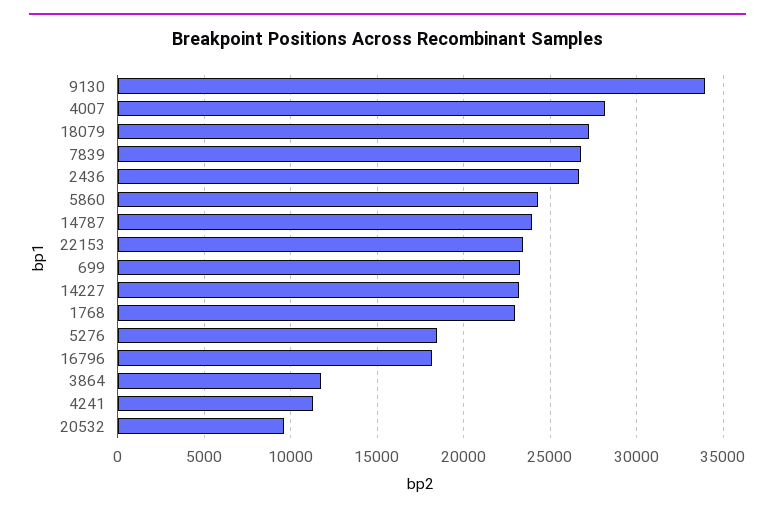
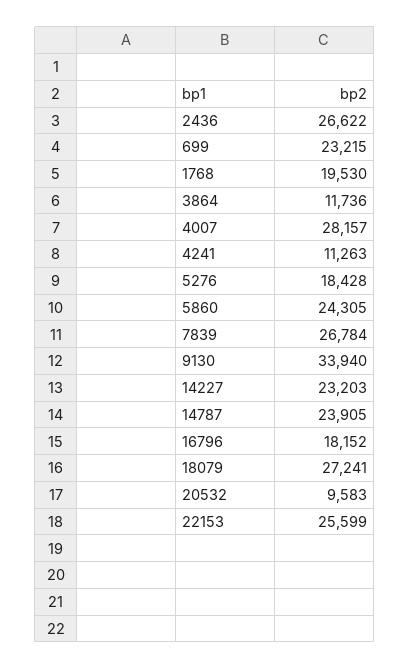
  {
    "9130": 33940,
    "4007": 28157,
    "18079": 27241,
    "7839": 26784,
    "2436": 26622,
    "5860": 24305,
    "14787": 23905,
-   "22153": 23500,
+   "22153": 25599,
    "699": 23215,
    "14227": 23203,
-   "1768": 23000,
+   "1768": 19530,
    "5276": 18428,
    "16796": 18152,
    "3864": 11736,
    "4241": 11263,
    "20532": 9583
  }

